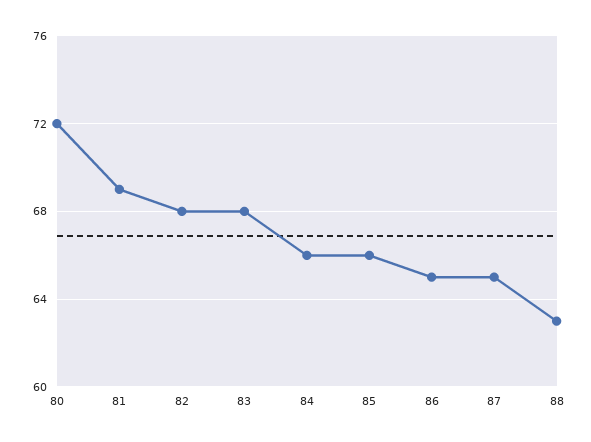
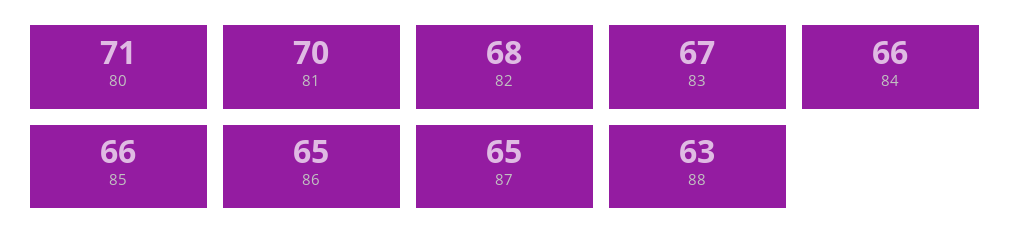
  {
-   "80": 72,
+   "80": 71,
-   "81": 69,
+   "81": 70,
    "82": 68,
-   "83": 68,
+   "83": 67,
    "84": 66,
    "85": 66,
    "86": 65,
    "87": 65,
    "88": 63
  }

